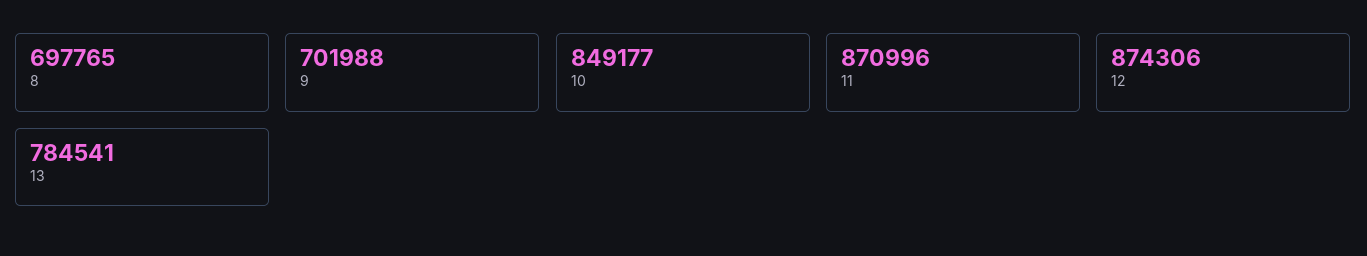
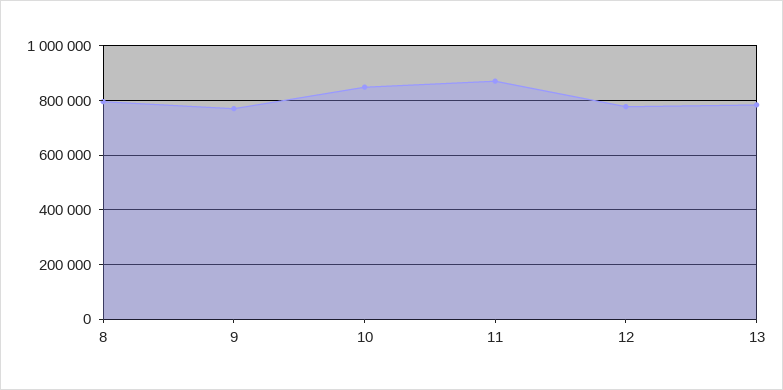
  {
-   "8": 697765,
+   "8": 800000,
-   "9": 701988,
+   "9": 775000,
    "10": 849177,
    "11": 870996,
-   "12": 874306,
+   "12": 775000,
    "13": 784541
  }

